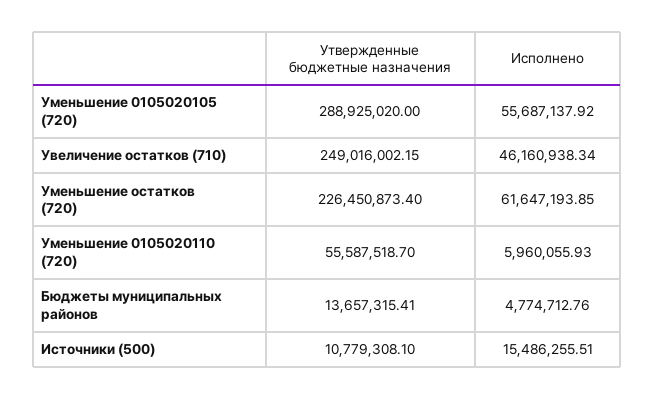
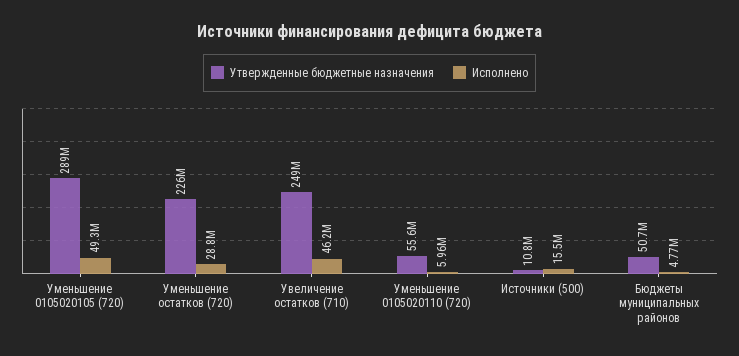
  {
    "Утвержденные бюджетные назначения": {
      "Уменьшение 0105020105 (720)": 288925020,
      "Увеличение остатков (710)": 249016002.15,
      "Уменьшение остатков (720)": 226450873.4,
      "Уменьшение 0105020110 (720)": 55587518.7,
-     "Бюджеты муниципальных районов": 13657315.41,
+     "Бюджеты муниципальных районов": 50700000,
      "Источники (500)": 10779308.1
    },
    "Исполнено": {
-     "Уменьшение 0105020105 (720)": 55687137.92,
+     "Уменьшение 0105020105 (720)": 49300000,
      "Увеличение остатков (710)": 46160938.34,
-     "Уменьшение остатков (720)": 61647193.85,
+     "Уменьшение остатков (720)": 28800000,
      "Уменьшение 0105020110 (720)": 5960055.93,
      "Бюджеты муниципальных районов": 4774712.76,
      "Источники (500)": 15486255.51
    }
  }

